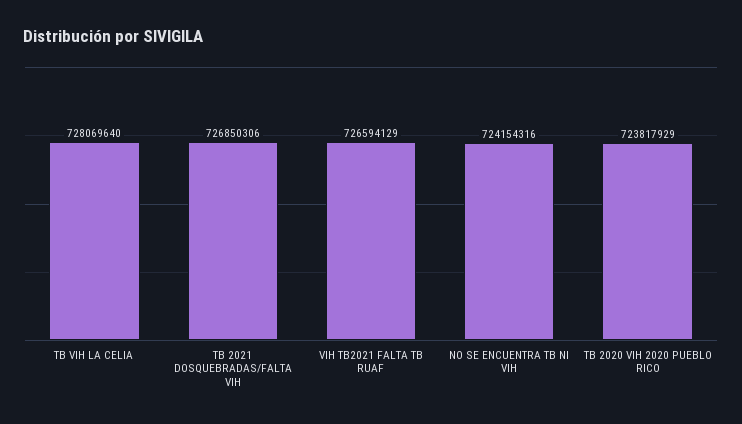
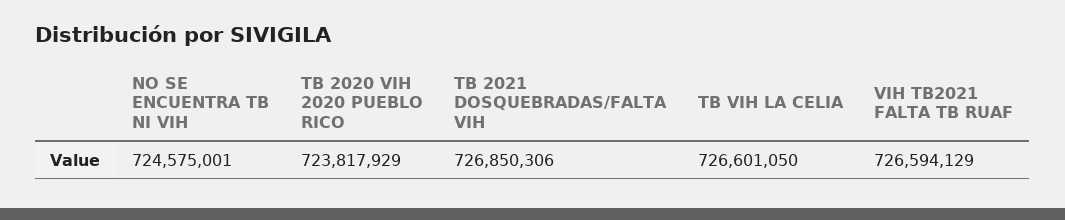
  {
-   "TB VIH LA CELIA": 728069640,
+   "TB VIH LA CELIA": 726601050,
    "TB 2021 DOSQUEBRADAS/FALTA VIH": 726850306,
    "VIH TB2021 FALTA TB RUAF": 726594129,
-   "NO SE ENCUENTRA TB NI VIH": 724154316,
+   "NO SE ENCUENTRA TB NI VIH": 724575001,
    "TB 2020 VIH 2020 PUEBLO RICO": 723817929
  }

